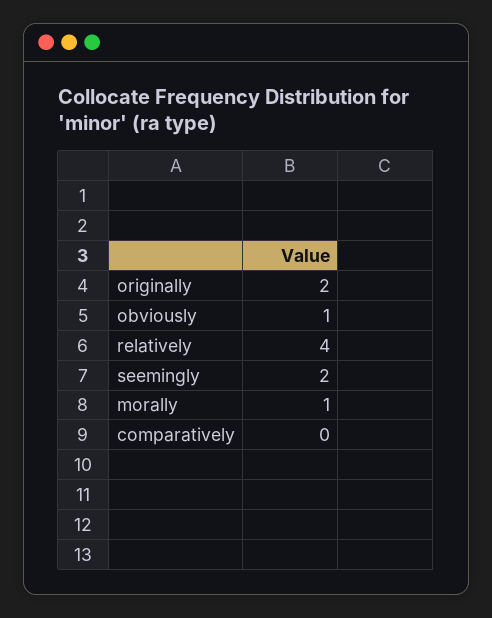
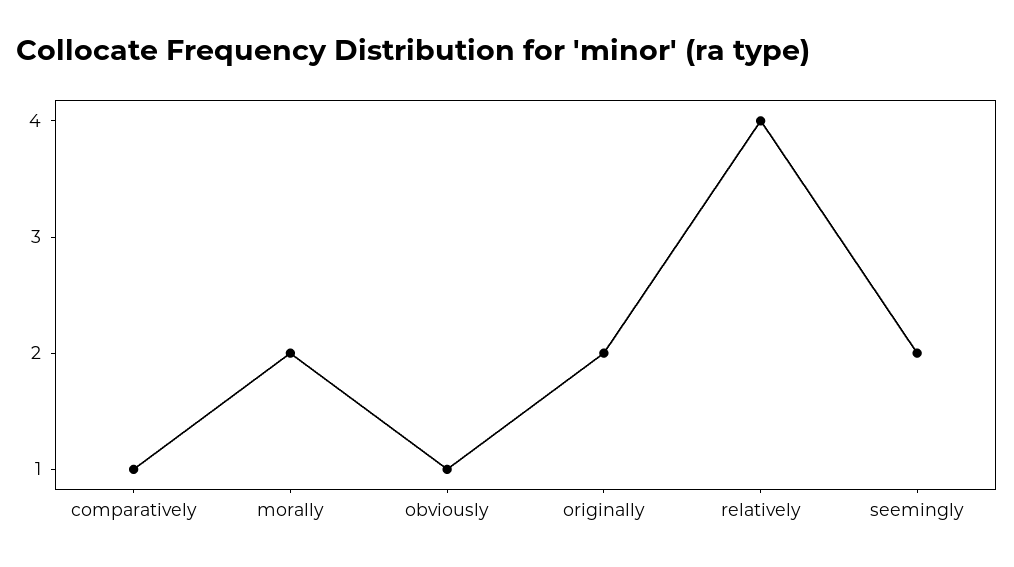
  {
    "originally": 2,
    "obviously": 1,
    "relatively": 4,
    "seemingly": 2,
-   "morally": 1,
+   "morally": 2,
-   "comparatively": 0
+   "comparatively": 1
  }

